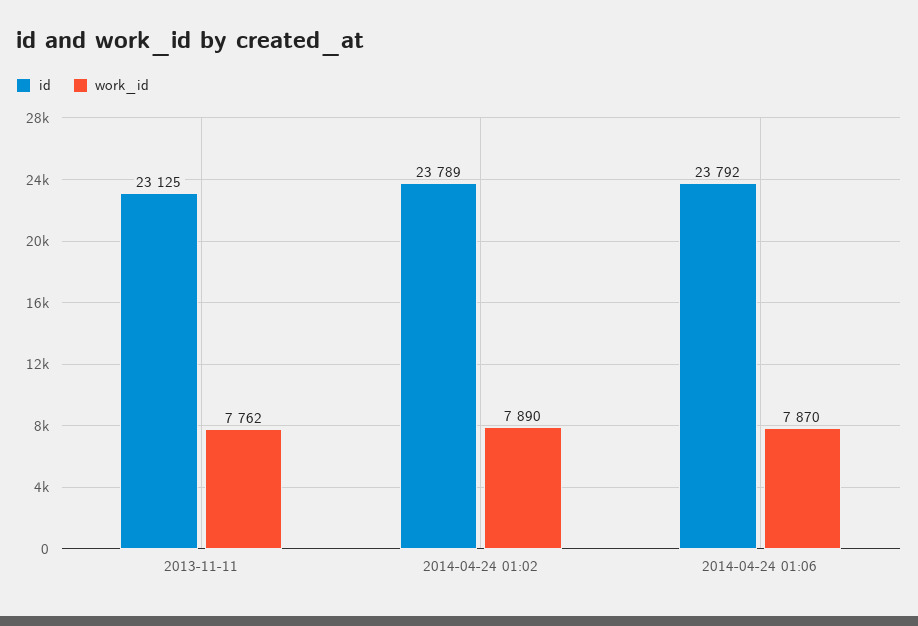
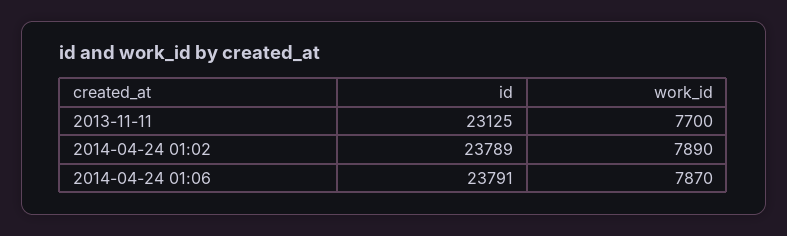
  {
    "id": {
      "2013-11-11": 23125,
      "2014-04-24 01:02": 23789,
-     "2014-04-24 01:06": 23792
+     "2014-04-24 01:06": 23791
    },
    "work_id": {
-     "2013-11-11": 7762,
+     "2013-11-11": 7700,
      "2014-04-24 01:02": 7890,
      "2014-04-24 01:06": 7870
    }
  }

